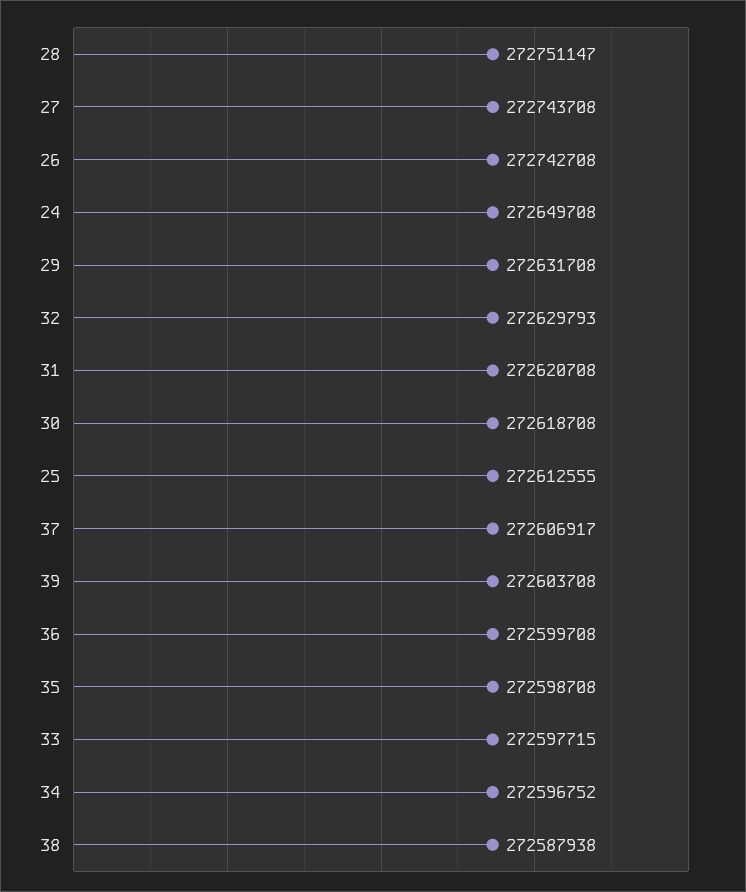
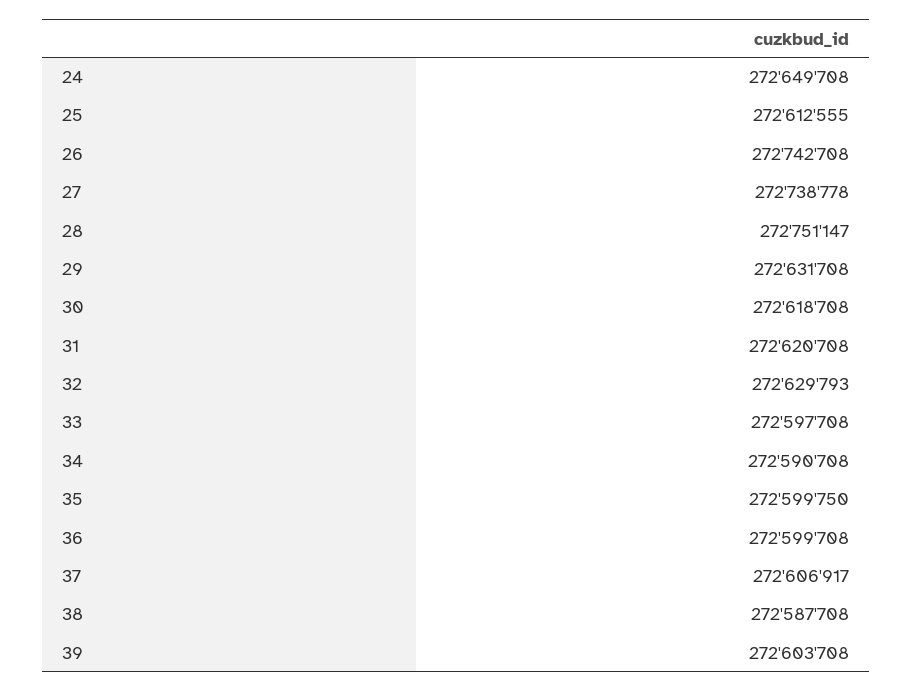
  {
    "28": 272751147,
-   "27": 272743708,
+   "27": 272738778,
    "26": 272742708,
    "24": 272649708,
    "29": 272631708,
    "32": 272629793,
    "31": 272620708,
    "30": 272618708,
    "25": 272612555,
    "37": 272606917,
    "39": 272603708,
    "36": 272599708,
-   "35": 272598708,
+   "35": 272599750,
-   "33": 272597715,
+   "33": 272597708,
-   "34": 272596752,
+   "34": 272590708,
-   "38": 272587938
+   "38": 272587708
  }

